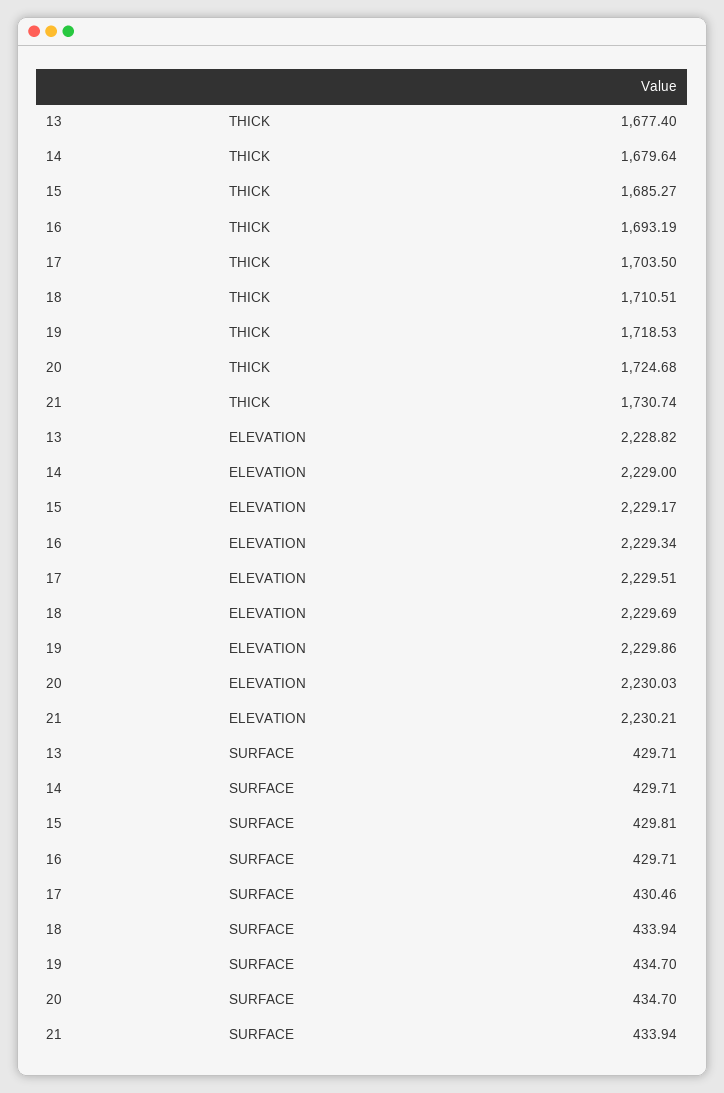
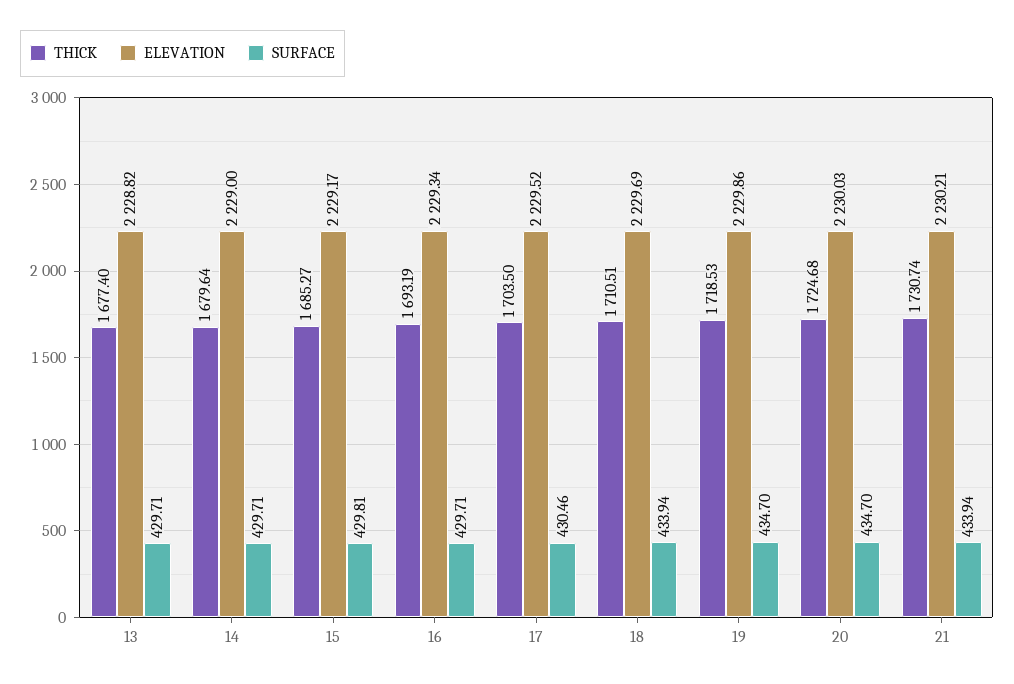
  {
    "THICK": {
      "13": 1677.4,
      "14": 1679.64,
      "15": 1685.27,
      "16": 1693.19,
      "17": 1703.5,
      "18": 1710.51,
      "19": 1718.53,
      "20": 1724.68,
      "21": 1730.74
    },
    "ELEVATION": {
      "13": 2228.82,
      "14": 2229,
      "15": 2229.17,
      "16": 2229.34,
-     "17": 2229.51,
+     "17": 2229.52,
      "18": 2229.69,
      "19": 2229.86,
      "20": 2230.03,
      "21": 2230.21
    },
    "SURFACE": {
      "13": 429.71,
      "14": 429.71,
      "15": 429.81,
      "16": 429.71,
      "17": 430.46,
      "18": 433.94,
      "19": 434.7,
      "20": 434.7,
      "21": 433.94
    }
  }

